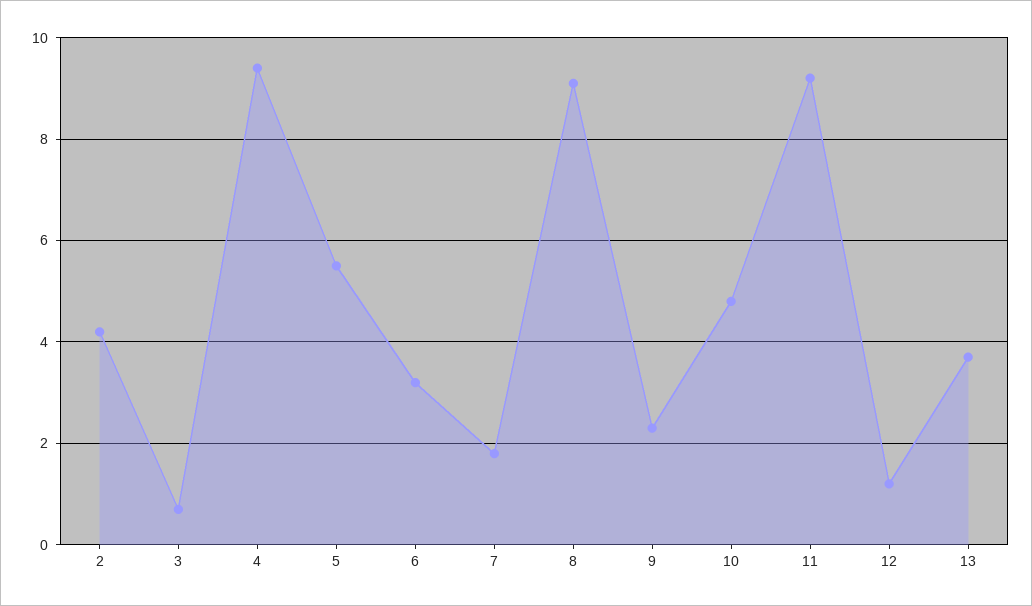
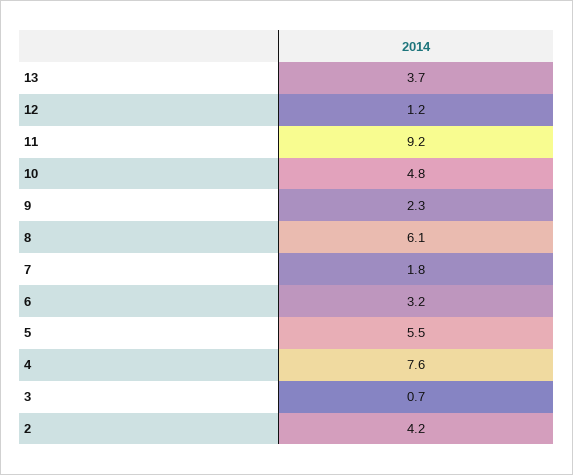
  {
    "2": 4.2,
    "3": 0.7,
-   "4": 9.5,
+   "4": 7.6,
    "5": 5.5,
    "6": 3.2,
    "7": 1.8,
-   "8": 9,
+   "8": 6.1,
    "9": 2.3,
    "10": 4.8,
    "11": 9.2,
    "12": 1.2,
    "13": 3.7
  }

